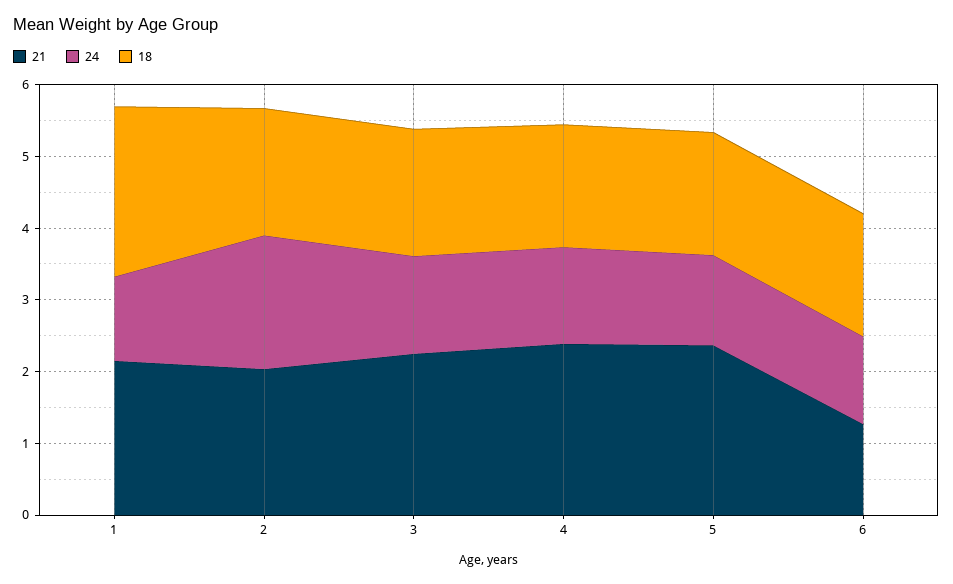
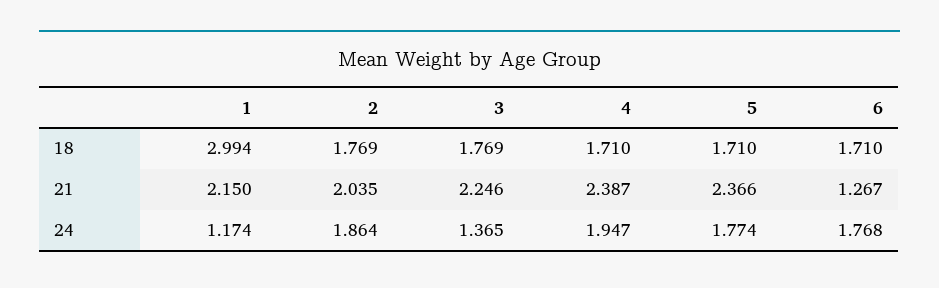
  {
    "21": {
      "1": 2.15,
      "2": 2.035,
      "3": 2.246,
      "4": 2.387,
      "5": 2.366,
      "6": 1.267
    },
    "24": {
      "1": 1.174,
      "2": 1.864,
      "3": 1.365,
-     "4": 1.4,
+     "4": 1.947,
-     "5": 1.2,
+     "5": 1.774,
-     "6": 1.2
+     "6": 1.768
    },
    "18": {
-     "1": 2.4,
+     "1": 2.994,
      "2": 1.769,
      "3": 1.769,
      "4": 1.71,
      "5": 1.71,
      "6": 1.71
    }
  }

